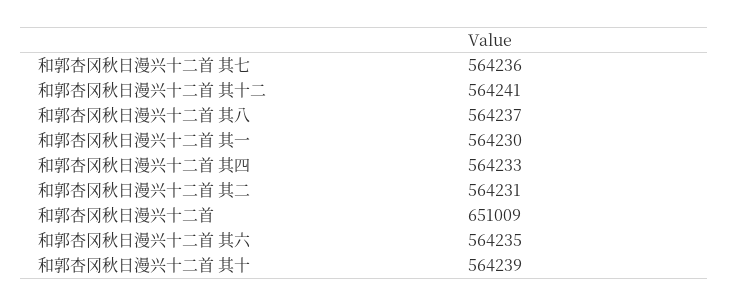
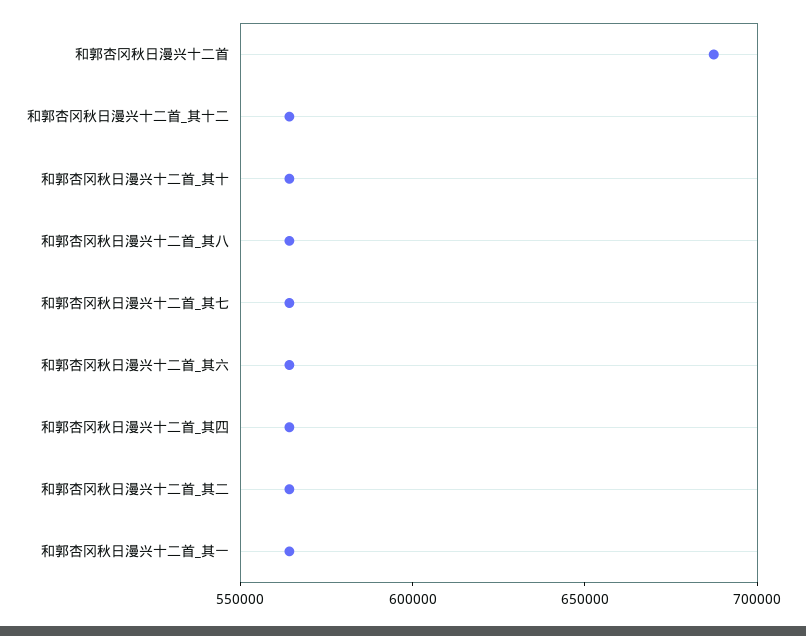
  {
    "和郭杏冈秋日漫兴十二首 其七": 564236,
    "和郭杏冈秋日漫兴十二首 其十二": 564241,
    "和郭杏冈秋日漫兴十二首 其八": 564237,
    "和郭杏冈秋日漫兴十二首 其一": 564230,
    "和郭杏冈秋日漫兴十二首 其四": 564233,
    "和郭杏冈秋日漫兴十二首 其二": 564231,
-   "和郭杏冈秋日漫兴十二首": 651009,
+   "和郭杏冈秋日漫兴十二首": 690000,
    "和郭杏冈秋日漫兴十二首 其六": 564235,
    "和郭杏冈秋日漫兴十二首 其十": 564239
  }

